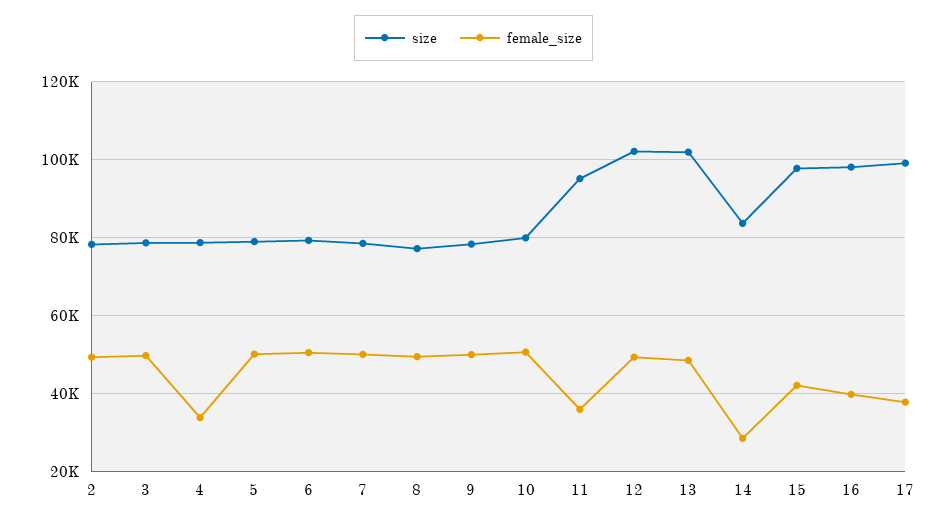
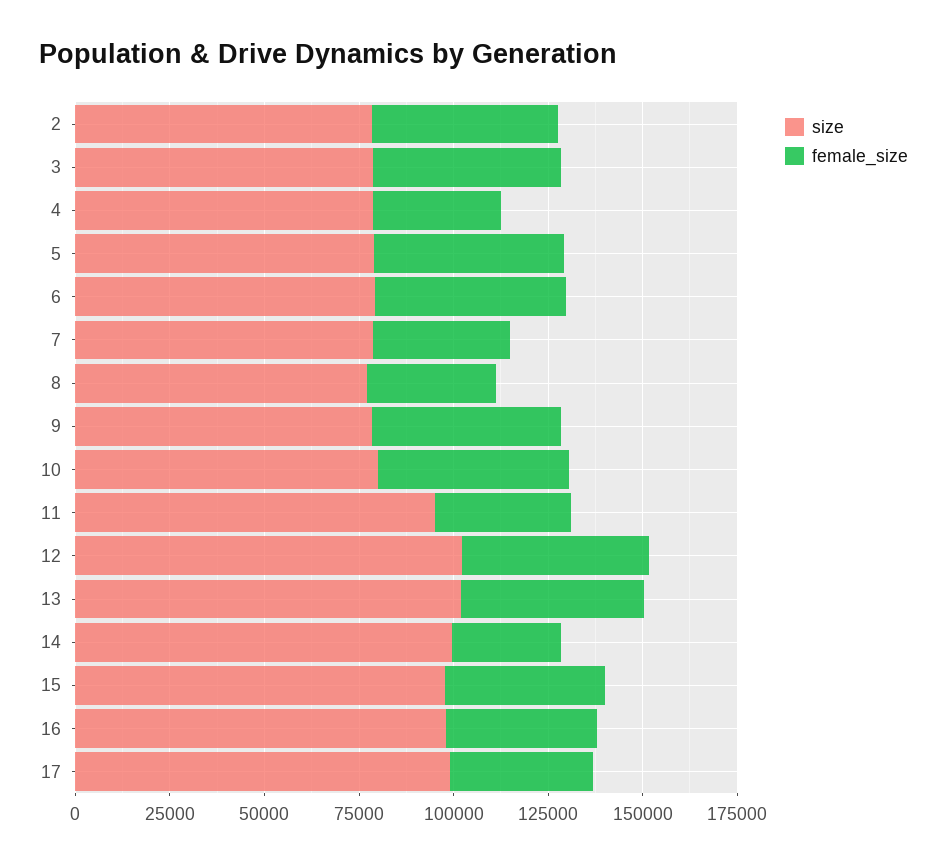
  {
    "size": {
      "2": 78000,
      "3": 78000,
      "4": 78000,
      "5": 80000,
      "6": 80000,
      "7": 78000,
      "8": 78000,
      "9": 78000,
      "10": 80000,
      "11": 96000,
      "12": 102000,
      "13": 102000,
-     "14": 84000,
+     "14": 100000,
      "15": 98000,
      "16": 98000,
      "17": 100000
    },
    "female_size": {
      "2": 50000,
      "3": 50000,
      "4": 34000,
      "5": 50000,
      "6": 50000,
-     "7": 50000,
+     "7": 35000,
-     "8": 50000,
+     "8": 35000,
      "9": 50000,
      "10": 50000,
      "11": 36000,
      "12": 50000,
      "13": 48000,
      "14": 28000,
      "15": 42000,
      "16": 40000,
      "17": 38000
    }
  }

